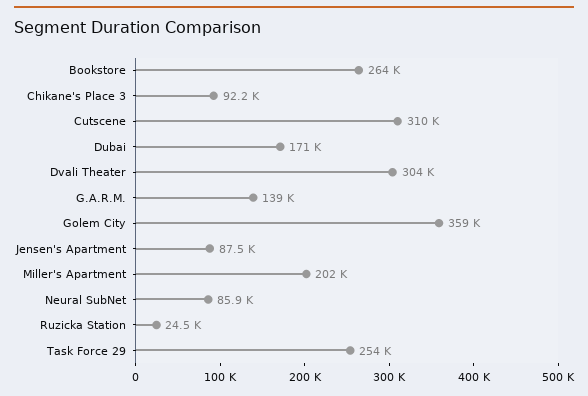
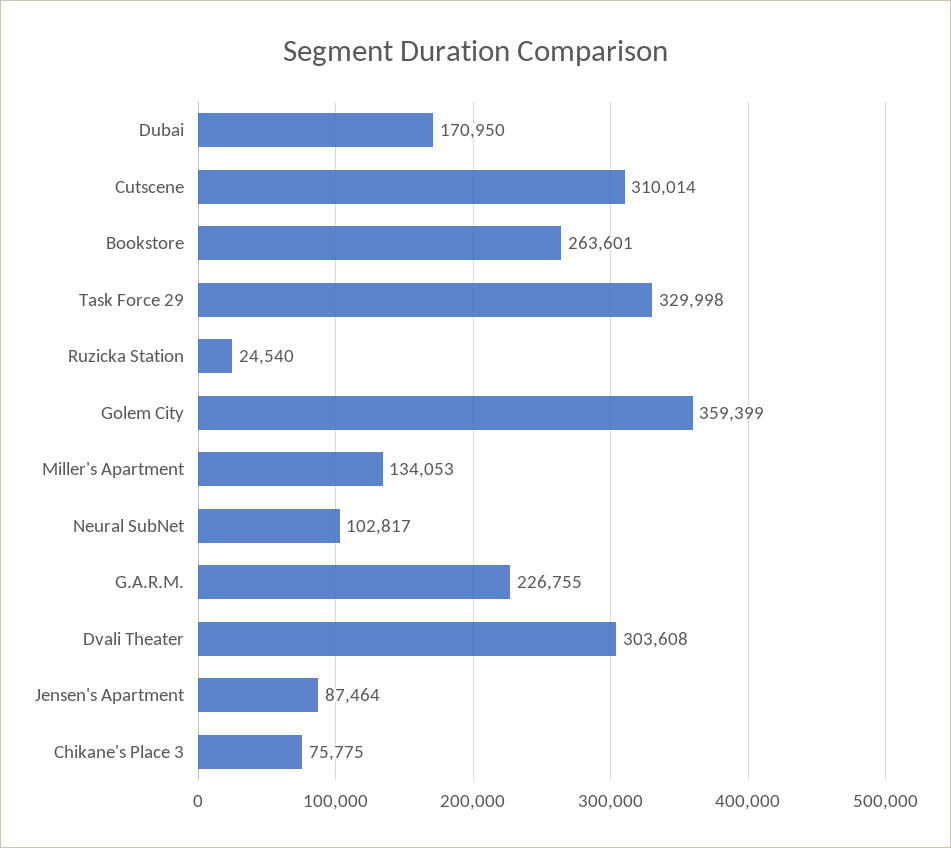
  {
    "Bookstore": 263601,
-   "Chikane's Place 3": 92200,
+   "Chikane's Place 3": 75775,
    "Cutscene": 310014,
    "Dubai": 170950,
    "Dvali Theater": 303608,
-   "G.A.R.M.": 139000,
+   "G.A.R.M.": 226755,
    "Golem City": 359399,
    "Jensen's Apartment": 87464,
-   "Miller's Apartment": 202000,
+   "Miller's Apartment": 134053,
-   "Neural SubNet": 85900,
+   "Neural SubNet": 102817,
    "Ruzicka Station": 24540,
-   "Task Force 29": 254000
+   "Task Force 29": 329998
  }

